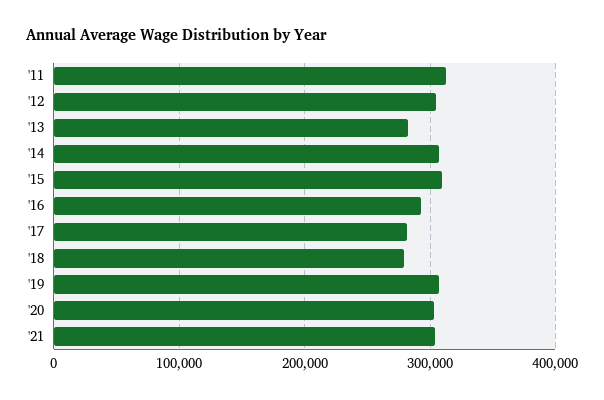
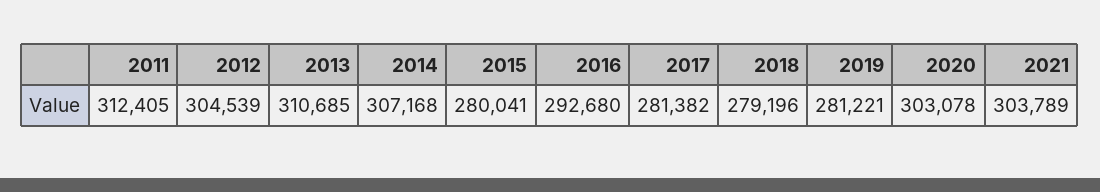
  {
    "'11": 312405,
    "'12": 304539,
-   "'13": 280000,
+   "'13": 310685,
    "'14": 307168,
-   "'15": 310000,
+   "'15": 280041,
    "'16": 292680,
    "'17": 281382,
    "'18": 279196,
-   "'19": 310000,
+   "'19": 281221,
    "'20": 303078,
    "'21": 303789
  }

